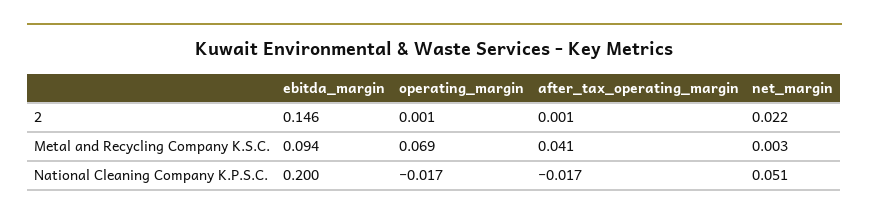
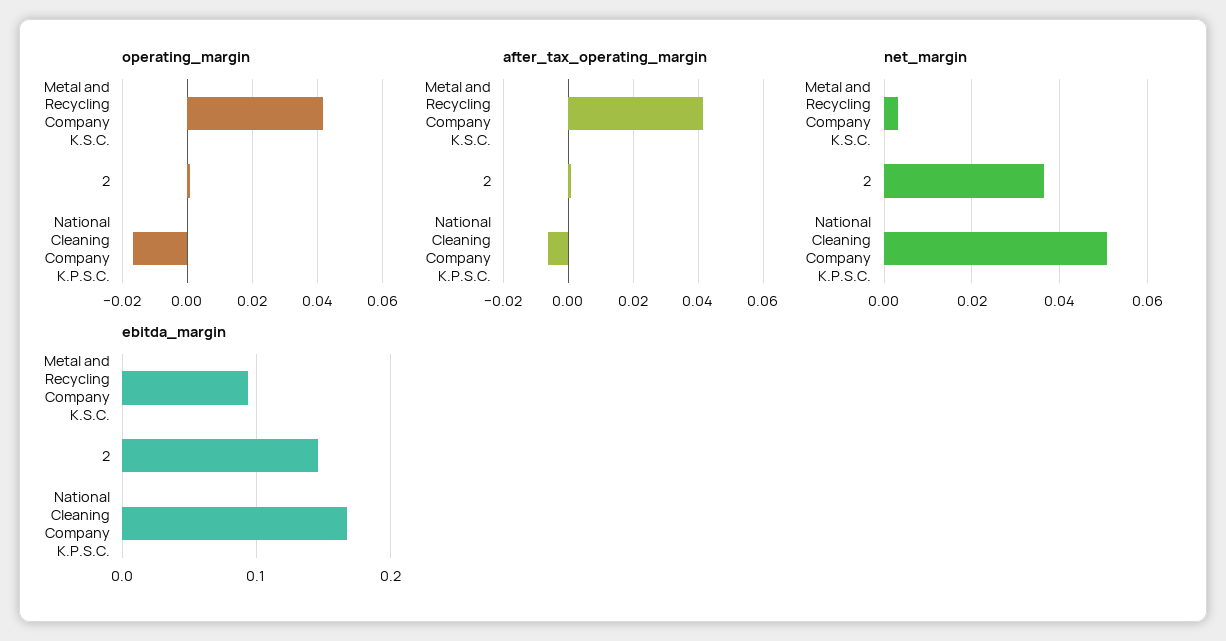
  {
    "ebitda_margin": {
      "2": 0.146,
      "Metal and Recycling Company K.S.C.": 0.094,
-     "National Cleaning Company K.P.S.C.": 0.2
+     "National Cleaning Company K.P.S.C.": 0.17
    },
    "operating_margin": {
      "2": 0.001,
-     "Metal and Recycling Company K.S.C.": 0.069,
+     "Metal and Recycling Company K.S.C.": 0.042,
      "National Cleaning Company K.P.S.C.": -0.017
    },
    "after_tax_operating_margin": {
      "2": 0.001,
      "Metal and Recycling Company K.S.C.": 0.041,
-     "National Cleaning Company K.P.S.C.": -0.017
+     "National Cleaning Company K.P.S.C.": -0.006
    },
    "net_margin": {
-     "2": 0.022,
+     "2": 0.036,
      "Metal and Recycling Company K.S.C.": 0.003,
      "National Cleaning Company K.P.S.C.": 0.051
    }
  }

